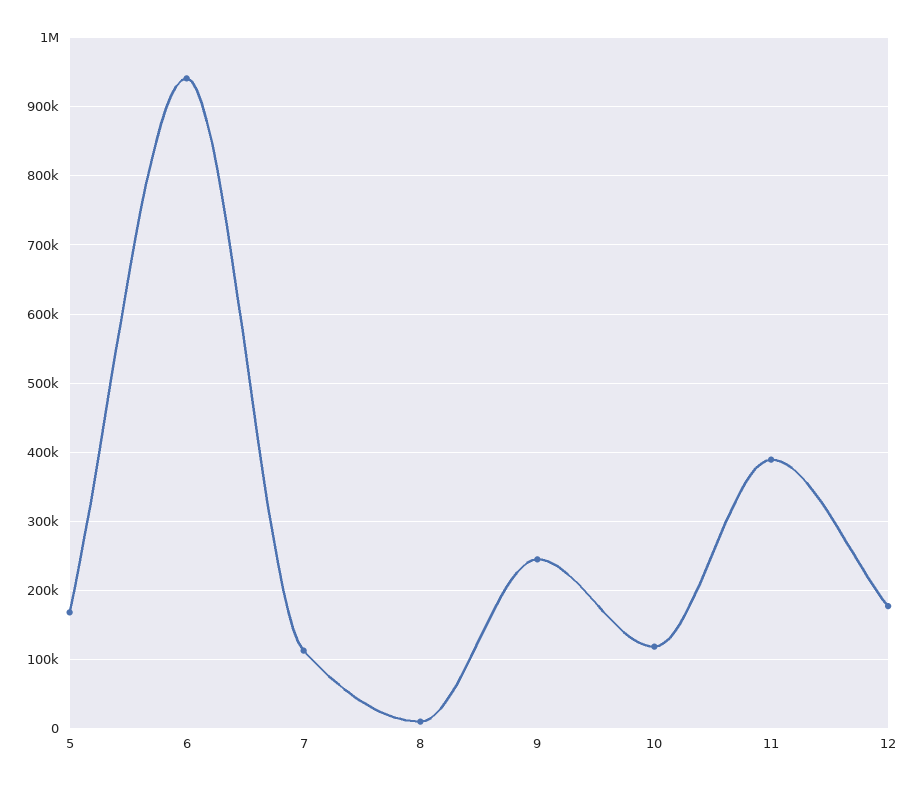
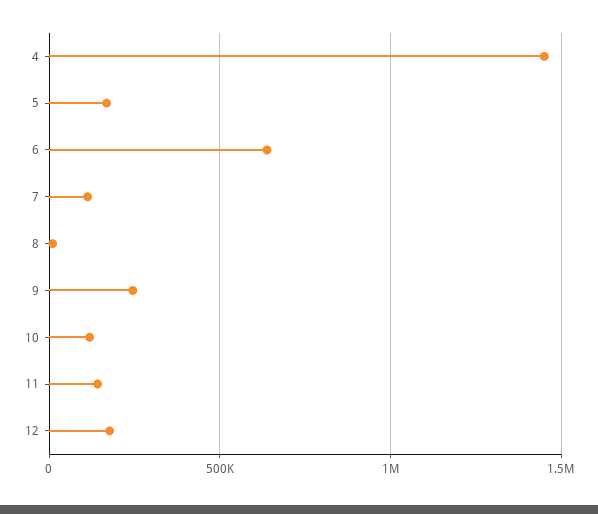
  {
    "5": 170000,
-   "6": 940000,
+   "6": 650000,
    "7": 110000,
    "8": 10000,
    "9": 240000,
    "10": 120000,
-   "11": 390000,
+   "11": 150000,
-   "12": 180000
+   "12": 180000,
+   "4": 1450000
  }

